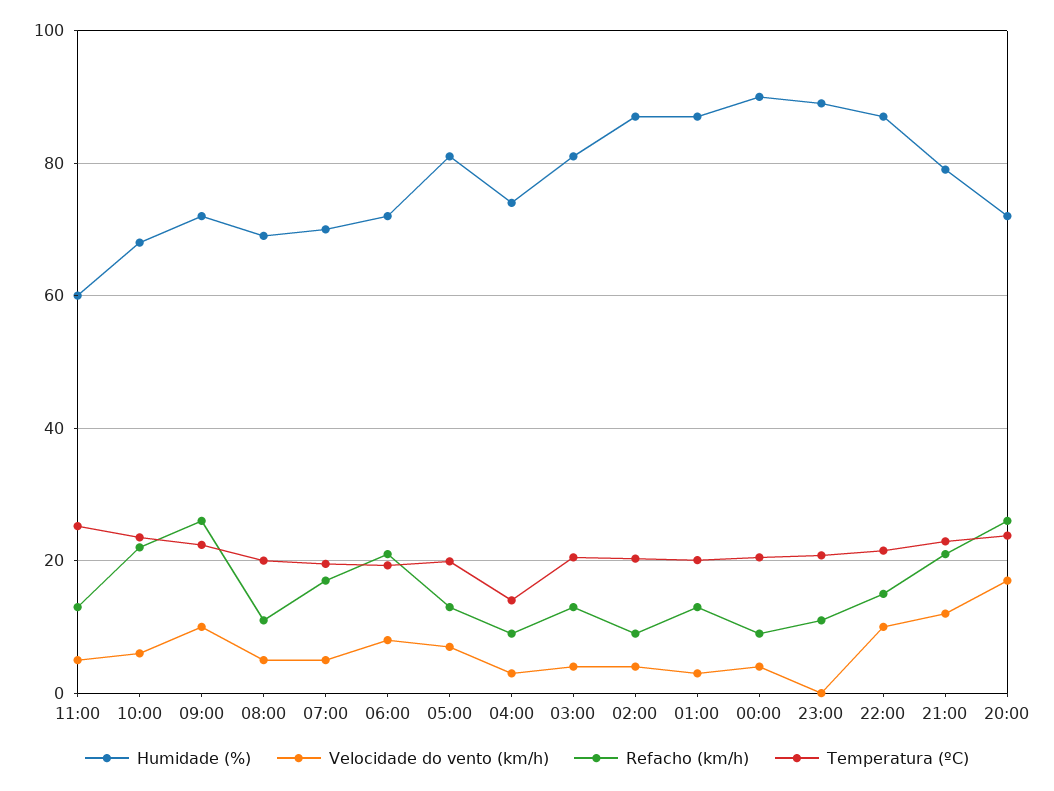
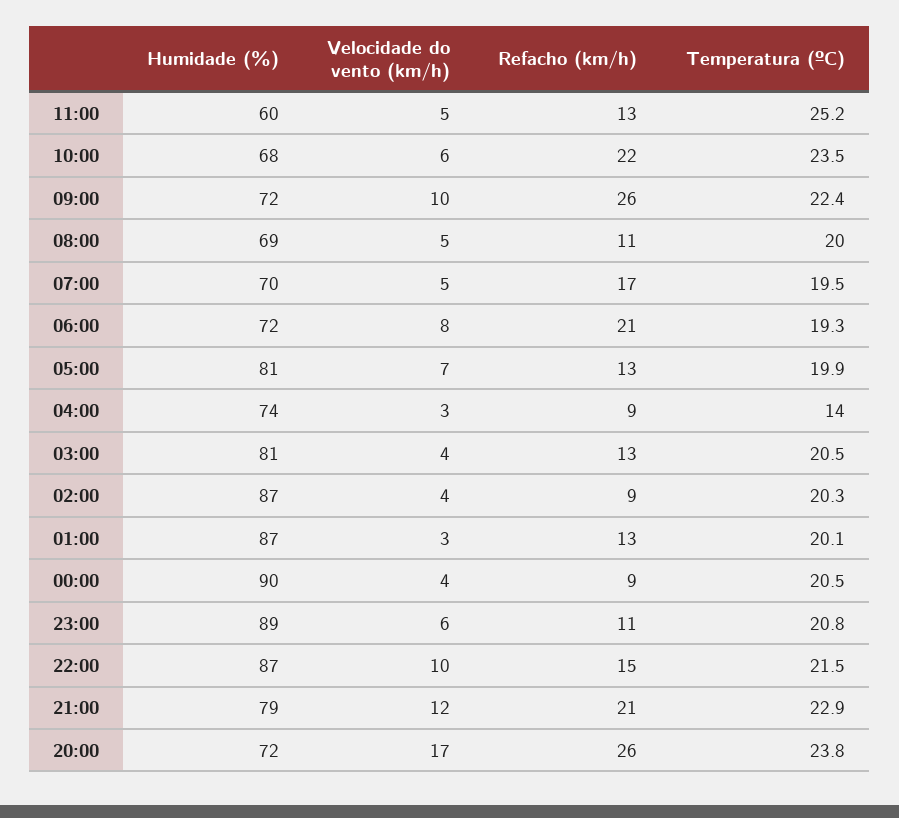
  {
    "Humidade (%)": {
      "11:00": 60,
      "10:00": 68,
      "09:00": 72,
      "08:00": 69,
      "07:00": 70,
      "06:00": 72,
      "05:00": 81,
      "04:00": 74,
      "03:00": 81,
      "02:00": 87,
      "01:00": 87,
      "00:00": 90,
      "23:00": 89,
      "22:00": 87,
      "21:00": 79,
      "20:00": 72
    },
    "Velocidade do vento (km/h)": {
      "11:00": 5,
      "10:00": 6,
      "09:00": 10,
      "08:00": 5,
      "07:00": 5,
      "06:00": 8,
      "05:00": 7,
      "04:00": 3,
      "03:00": 4,
      "02:00": 4,
      "01:00": 3,
      "00:00": 4,
-     "23:00": 0,
+     "23:00": 6,
      "22:00": 10,
      "21:00": 12,
      "20:00": 17
    },
    "Refacho (km/h)": {
      "11:00": 13,
      "10:00": 22,
      "09:00": 26,
      "08:00": 11,
      "07:00": 17,
      "06:00": 21,
      "05:00": 13,
      "04:00": 9,
      "03:00": 13,
      "02:00": 9,
      "01:00": 13,
      "00:00": 9,
      "23:00": 11,
      "22:00": 15,
      "21:00": 21,
      "20:00": 26
    },
    "Temperatura (ºC)": {
      "11:00": 25.2,
      "10:00": 23.5,
      "09:00": 22.4,
      "08:00": 20,
      "07:00": 19.5,
      "06:00": 19.3,
      "05:00": 19.9,
      "04:00": 14,
      "03:00": 20.5,
      "02:00": 20.3,
      "01:00": 20.1,
      "00:00": 20.5,
      "23:00": 20.8,
      "22:00": 21.5,
      "21:00": 22.9,
      "20:00": 23.8
    }
  }

